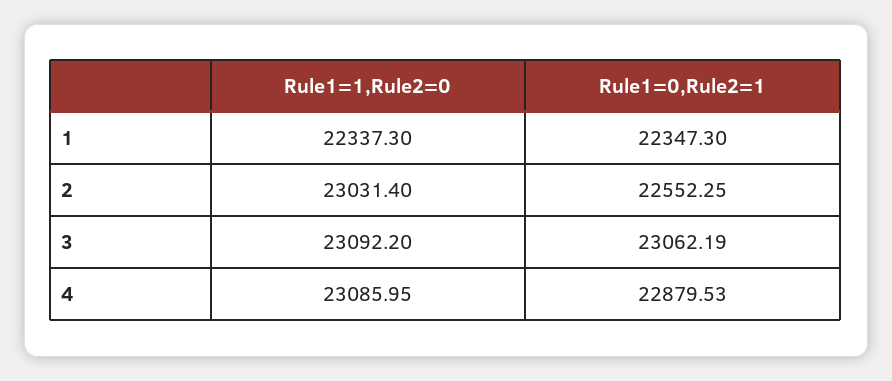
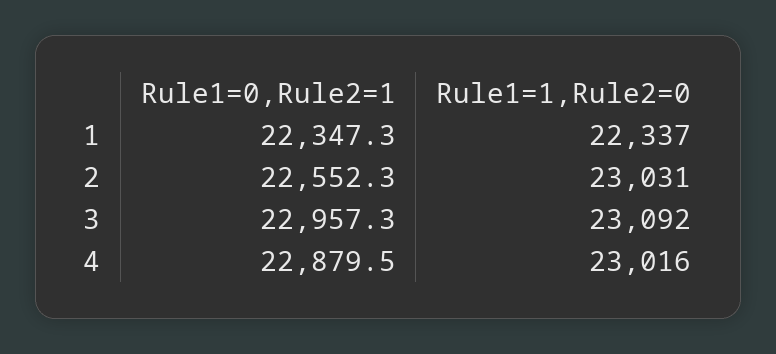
  {
    "Rule1=1,Rule2=0": {
      "1": 22337.3,
      "2": 23031.4,
      "3": 23092.2,
-     "4": 23085.95
+     "4": 23016
    },
    "Rule1=0,Rule2=1": {
      "1": 22347.3,
      "2": 22552.25,
-     "3": 23062.19,
+     "3": 22957.3,
      "4": 22879.53
    }
  }

